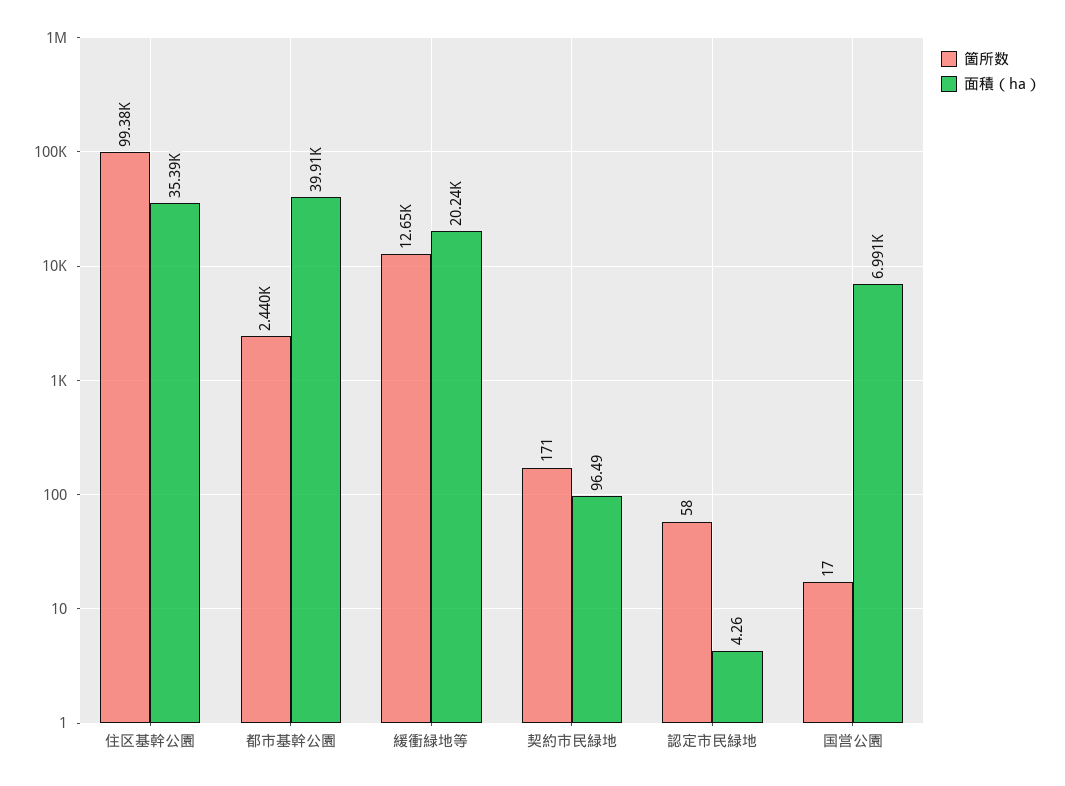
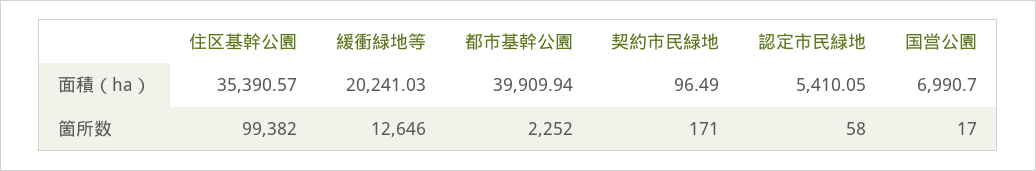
  {
    "箇所数": {
      "住区基幹公園": 99382,
-     "都市基幹公園": 2440,
+     "都市基幹公園": 2252,
      "緩衝緑地等": 12646,
      "契約市民緑地": 171,
      "認定市民緑地": 58,
      "国営公園": 17
    },
    "面積（ha）": {
      "住区基幹公園": 35390.57,
      "都市基幹公園": 39909.94,
      "緩衝緑地等": 20241.03,
      "契約市民緑地": 96.49,
-     "認定市民緑地": 4.26,
+     "認定市民緑地": 5410.05,
      "国営公園": 6990.7
    }
  }

